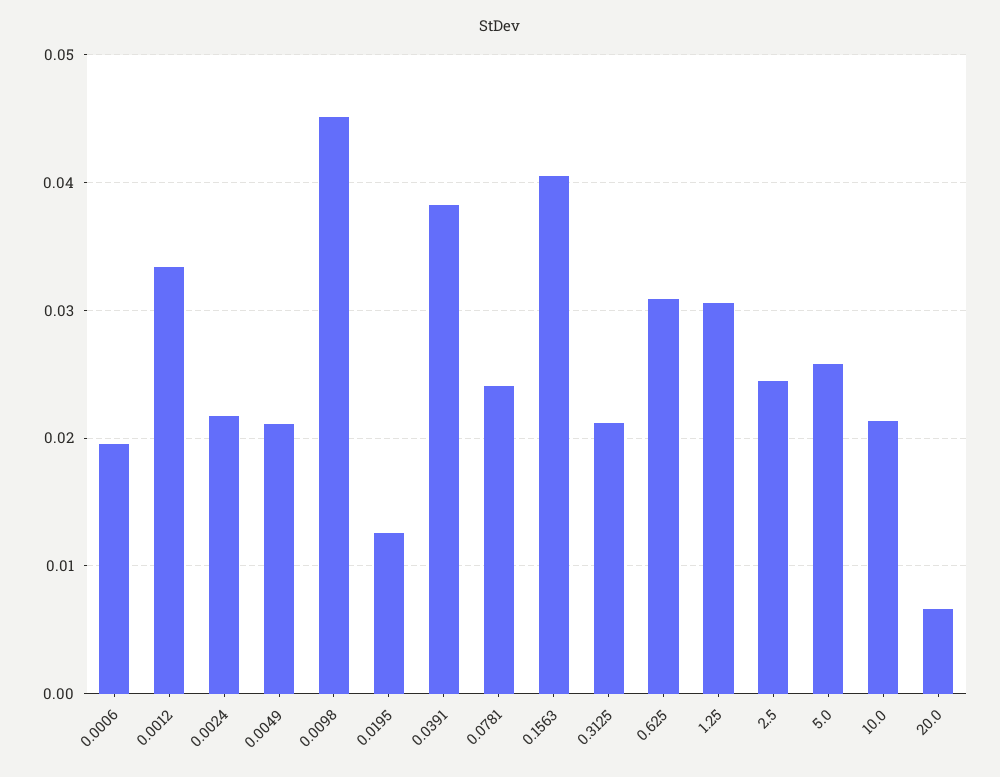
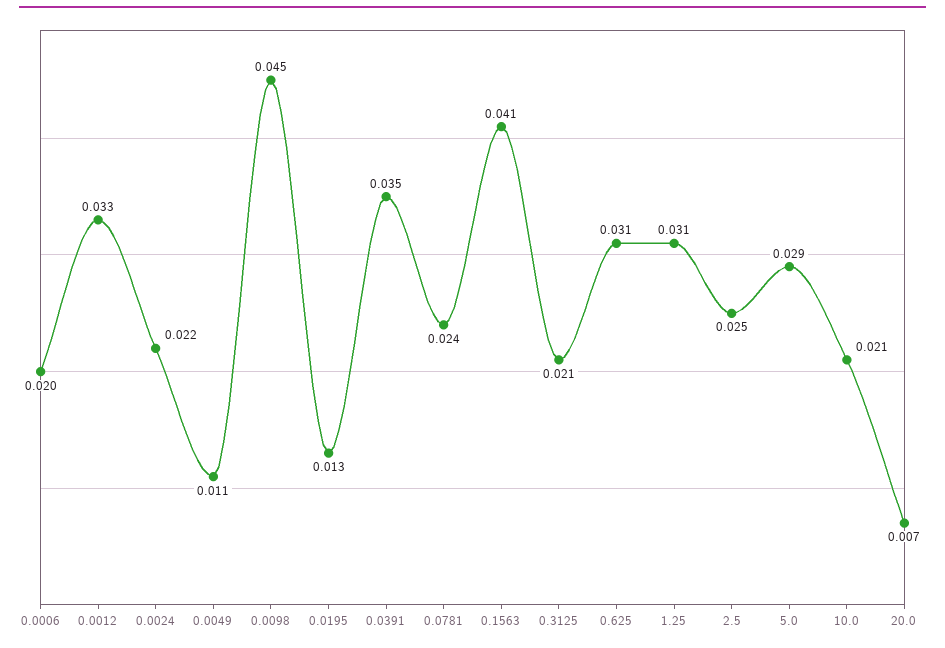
  {
    "0.0006": 0.02,
    "0.0012": 0.033,
    "0.0024": 0.022,
-   "0.0049": 0.021,
+   "0.0049": 0.011,
    "0.0098": 0.045,
    "0.0195": 0.013,
-   "0.0391": 0.038,
+   "0.0391": 0.035,
    "0.0781": 0.024,
    "0.1563": 0.041,
    "0.3125": 0.021,
    "0.625": 0.031,
    "1.25": 0.031,
    "2.5": 0.025,
-   "5.0": 0.026,
+   "5.0": 0.029,
    "10.0": 0.021,
    "20.0": 0.007
  }

